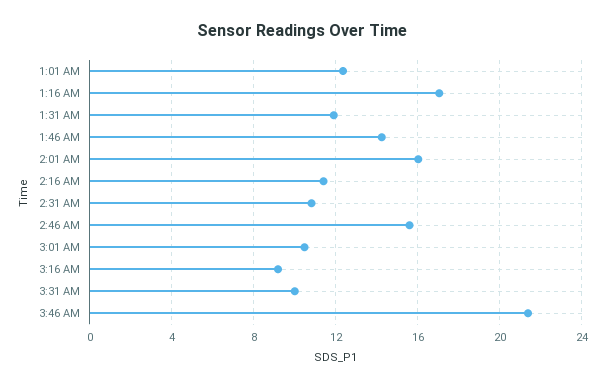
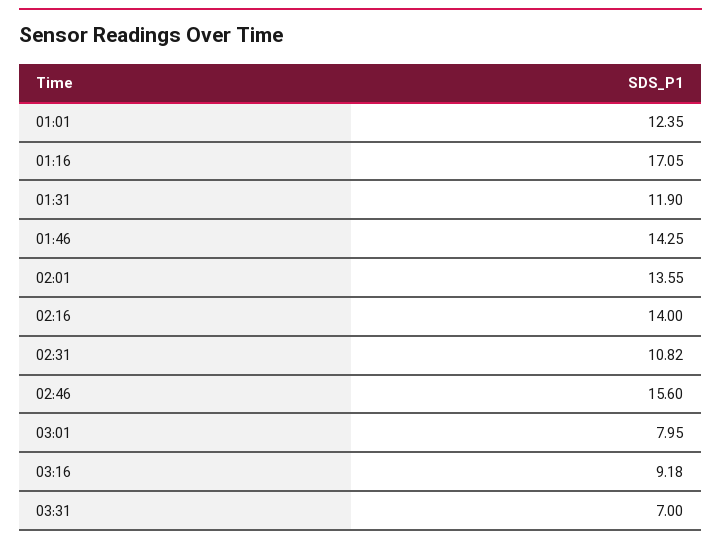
  {
    "1:01 AM": 12.35,
    "1:16 AM": 17.05,
    "1:31 AM": 11.9,
    "1:46 AM": 14.25,
-   "2:01 AM": 16,
+   "2:01 AM": 13.55,
-   "2:16 AM": 11.5,
+   "2:16 AM": 14,
    "2:31 AM": 10.82,
    "2:46 AM": 15.6,
-   "3:01 AM": 10.5,
+   "3:01 AM": 7.95,
    "3:16 AM": 9.18,
-   "3:31 AM": 10,
+   "3:31 AM": 7
-   "3:46 AM": 21.5
  }

